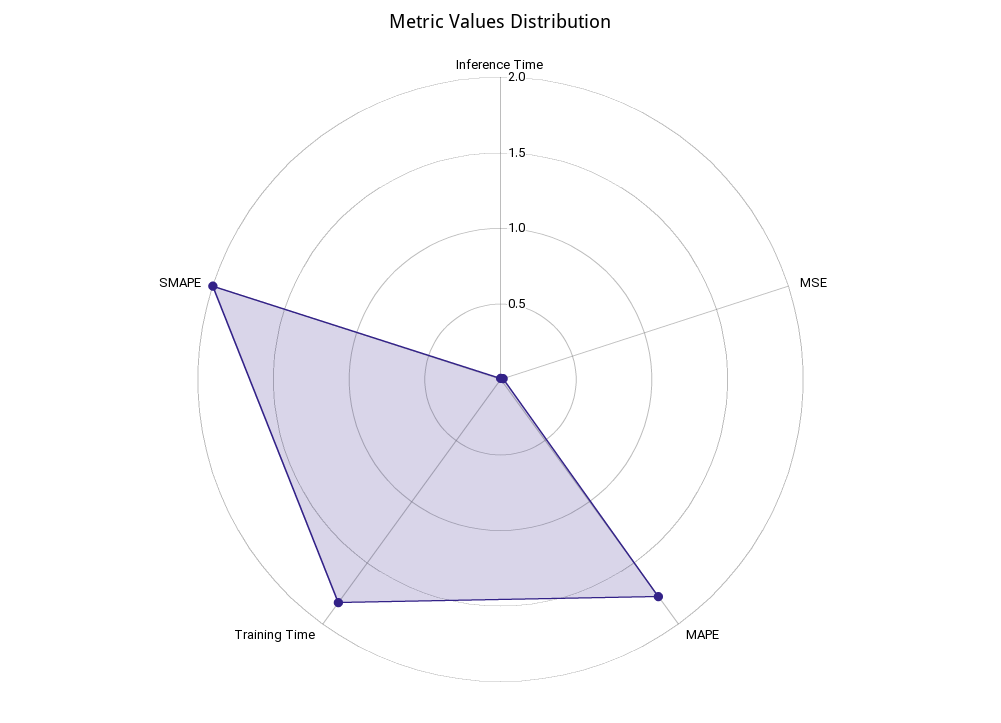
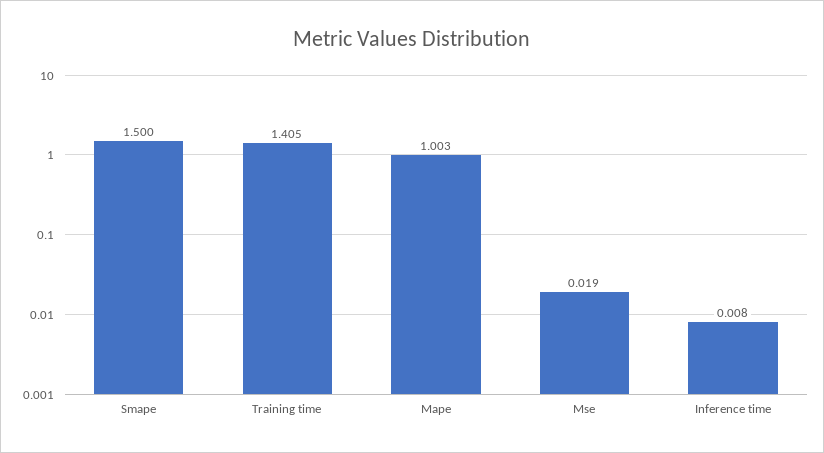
  {
    "Inference Time": 0.008,
    "MSE": 0.019,
-   "MAPE": 1.8,
+   "MAPE": 1.003,
-   "Training Time": 1.8,
+   "Training Time": 1.405,
-   "SMAPE": 2
+   "SMAPE": 1.5
  }

